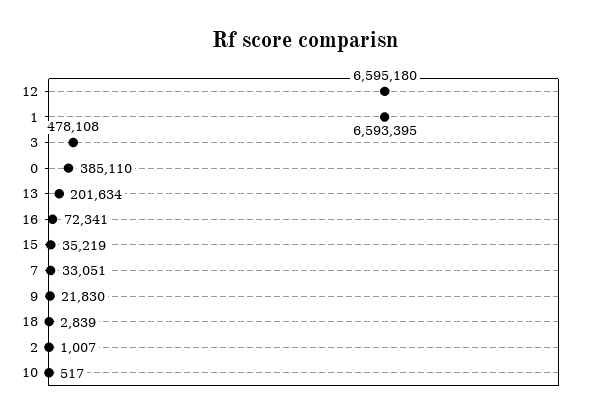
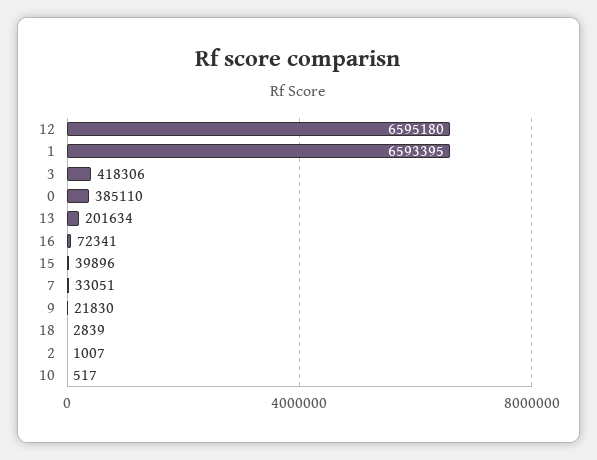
  {
    "12": 6595180,
    "1": 6593395,
-   "3": 478108,
+   "3": 418306,
    "0": 385110,
    "13": 201634,
    "16": 72341,
-   "15": 35219,
+   "15": 39896,
    "7": 33051,
    "9": 21830,
    "18": 2839,
    "2": 1007,
    "10": 517
  }

